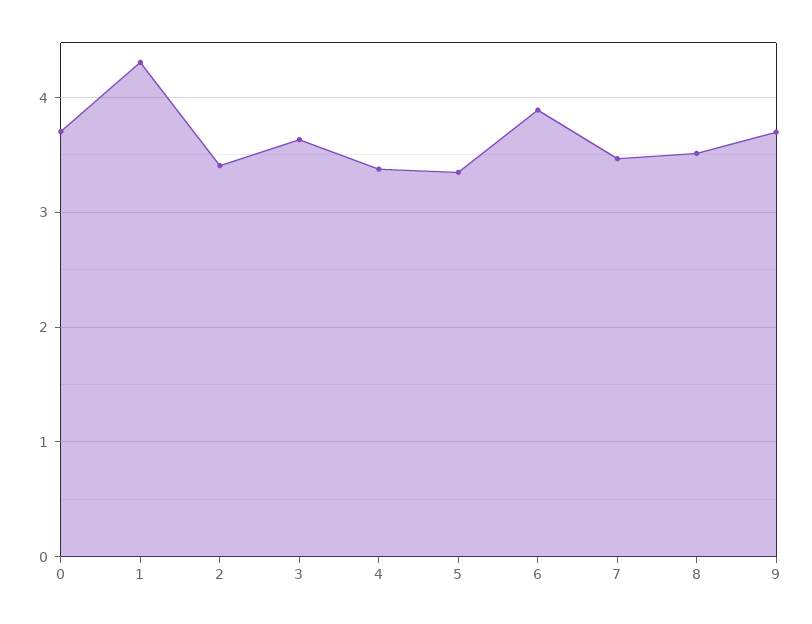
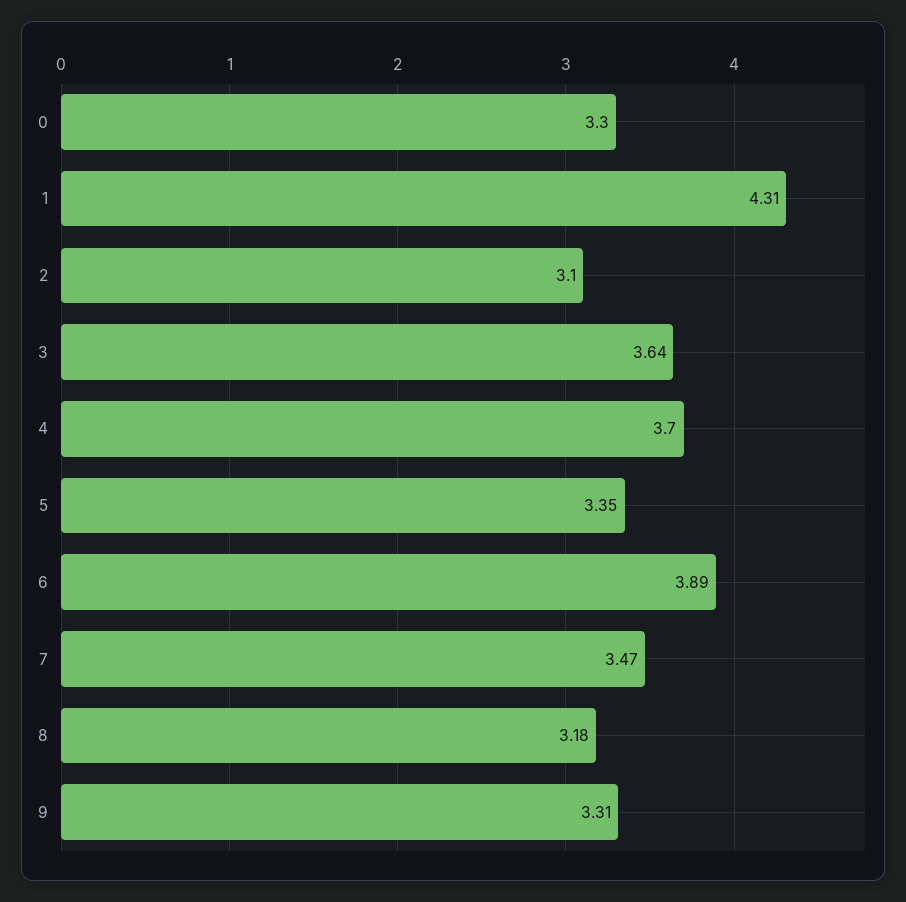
  {
-   "0": 3.7,
+   "0": 3.3,
    "1": 4.31,
-   "2": 3.4,
+   "2": 3.1,
    "3": 3.64,
-   "4": 3.4,
+   "4": 3.7,
    "5": 3.35,
    "6": 3.89,
    "7": 3.47,
-   "8": 3.5,
+   "8": 3.18,
-   "9": 3.7
+   "9": 3.31
  }

